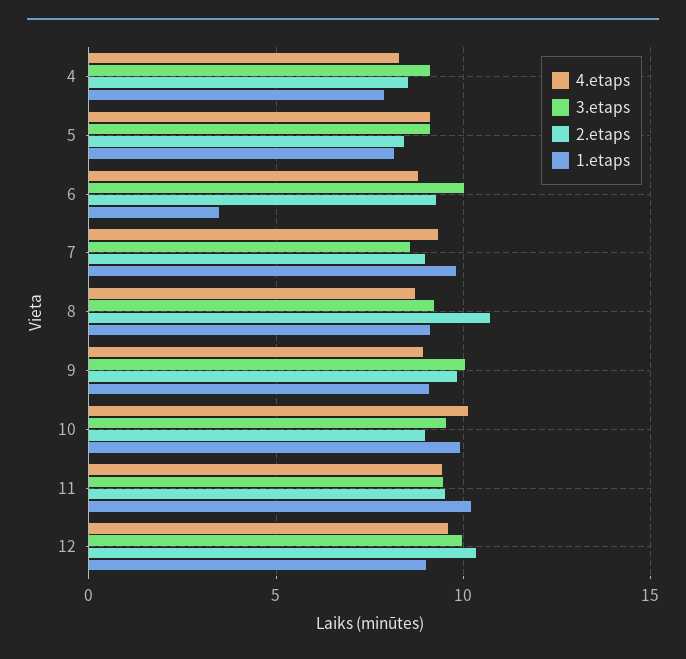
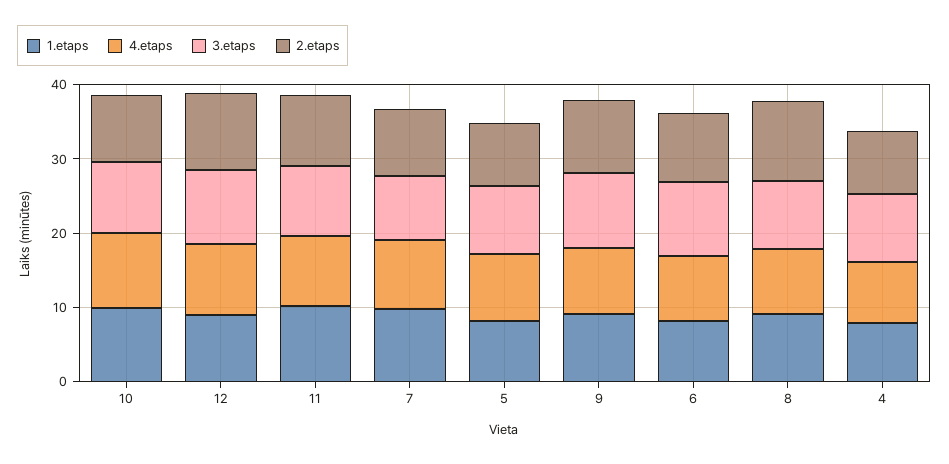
  {
    "4.etaps": {
      "4": 8.5,
      "5": 9,
      "6": 9,
      "7": 9.5,
      "8": 8.5,
      "9": 9,
      "10": 10,
      "11": 9.5,
      "12": 9.5
    },
    "3.etaps": {
      "4": 9,
      "5": 9,
      "6": 10,
      "7": 8.5,
      "8": 9,
      "9": 10,
      "10": 9.5,
      "11": 9.5,
      "12": 10
    },
    "2.etaps": {
      "4": 8.5,
      "5": 8.5,
      "6": 9.5,
      "7": 9,
      "8": 10.5,
      "9": 10,
      "10": 9,
      "11": 9.5,
      "12": 10.5
    },
    "1.etaps": {
      "4": 8,
      "5": 8,
-     "6": 3.5,
+     "6": 8,
      "7": 10,
      "8": 9,
      "9": 9,
      "10": 10,
      "11": 10,
      "12": 9
    }
  }

